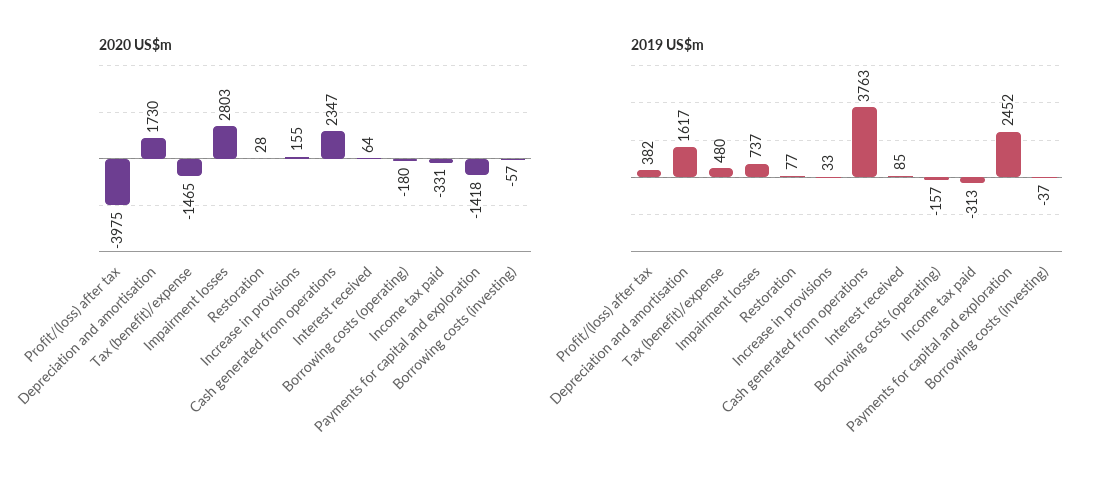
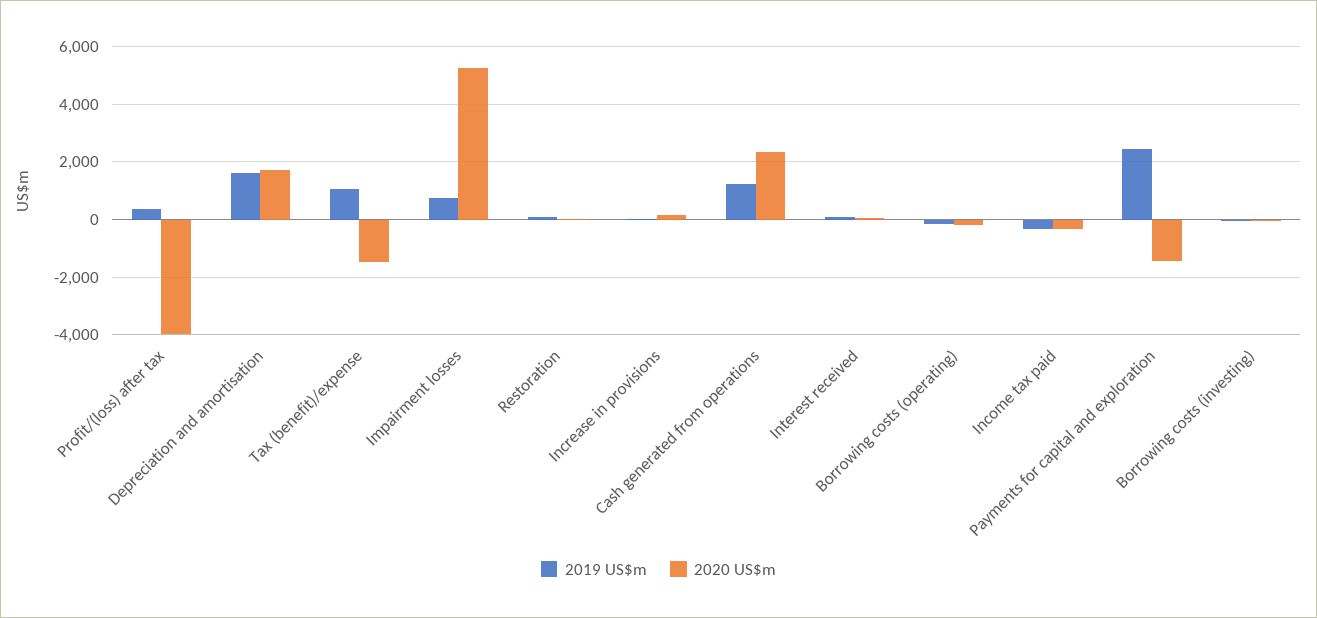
  {
    "2020 US$m": {
      "Profit/(loss) after tax": -3975,
      "Depreciation and amortisation": 1730,
      "Tax (benefit)/expense": -1465,
-     "Impairment losses": 2803,
+     "Impairment losses": 5250,
      "Restoration": 28,
      "Increase in provisions": 155,
      "Cash generated from operations": 2347,
      "Interest received": 64,
      "Borrowing costs (operating)": -180,
      "Income tax paid": -331,
      "Payments for capital and exploration": -1418,
      "Borrowing costs (investing)": -57
    },
    "2019 US$m": {
      "Profit/(loss) after tax": 382,
      "Depreciation and amortisation": 1617,
-     "Tax (benefit)/expense": 480,
+     "Tax (benefit)/expense": 1000,
      "Impairment losses": 737,
      "Restoration": 77,
      "Increase in provisions": 33,
-     "Cash generated from operations": 3763,
+     "Cash generated from operations": 1250,
      "Interest received": 85,
      "Borrowing costs (operating)": -157,
      "Income tax paid": -313,
      "Payments for capital and exploration": 2452,
      "Borrowing costs (investing)": -37
    }
  }

